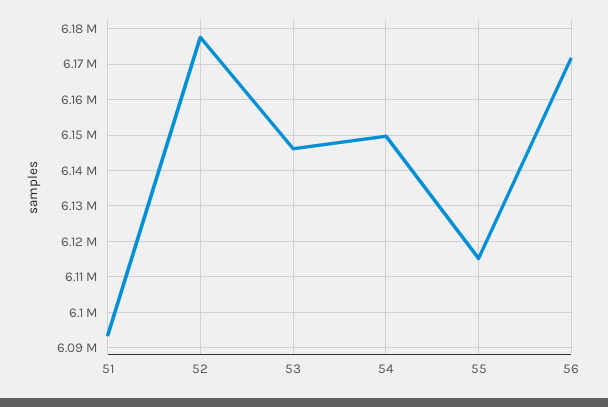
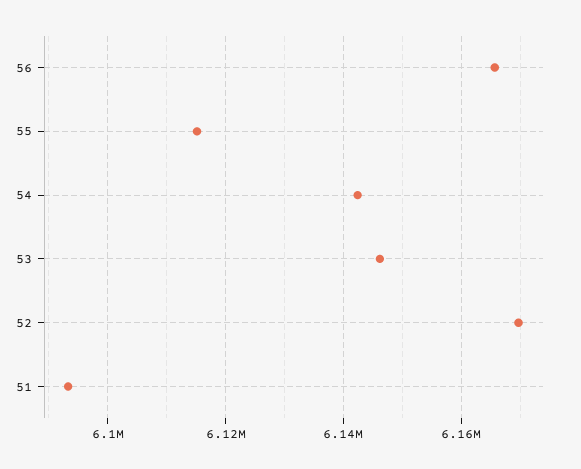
  {
    "51": 6094000,
-   "52": 6178000,
+   "52": 6170000,
    "53": 6146000,
-   "54": 6150000,
+   "54": 6142000,
    "55": 6116000,
-   "56": 6172000
+   "56": 6166000
  }

